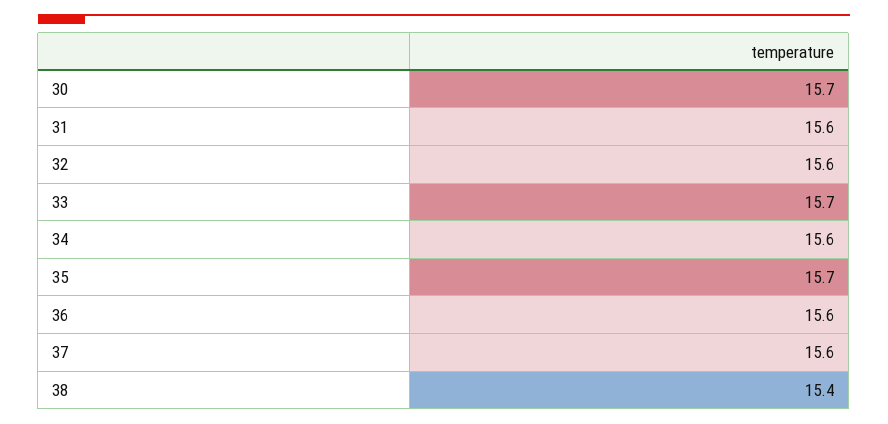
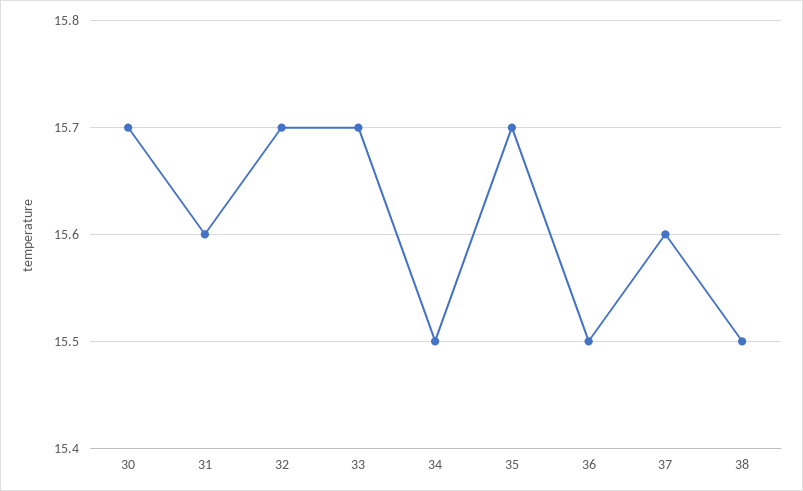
  {
    "30": 15.7,
    "31": 15.6,
-   "32": 15.6,
+   "32": 15.7,
    "33": 15.7,
-   "34": 15.6,
+   "34": 15.5,
    "35": 15.7,
-   "36": 15.6,
+   "36": 15.5,
    "37": 15.6,
-   "38": 15.4
+   "38": 15.5
  }

